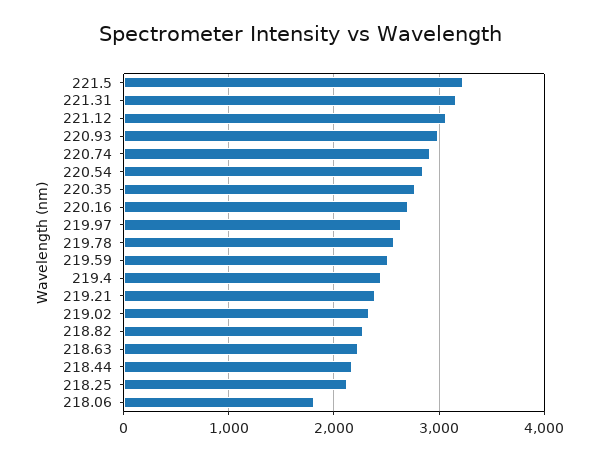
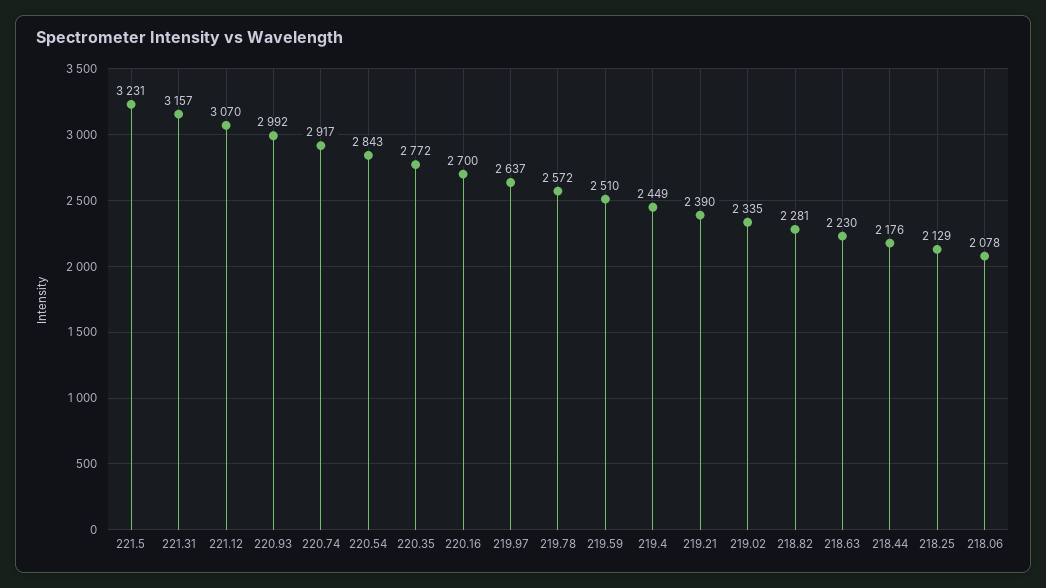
  {
    "221.5": 3231,
    "221.31": 3157,
    "221.12": 3070,
    "220.93": 2992,
    "220.74": 2917,
    "220.54": 2843,
    "220.35": 2772,
    "220.16": 2700,
    "219.97": 2637,
    "219.78": 2572,
    "219.59": 2510,
    "219.4": 2449,
    "219.21": 2390,
    "219.02": 2335,
    "218.82": 2281,
    "218.63": 2230,
    "218.44": 2176,
    "218.25": 2129,
-   "218.06": 1800
+   "218.06": 2078
  }

